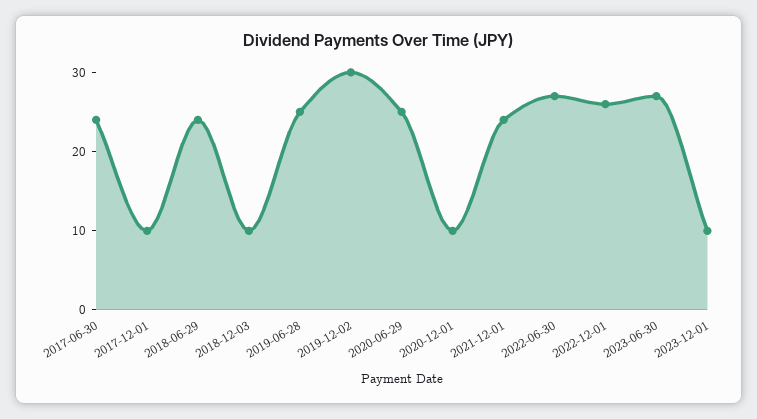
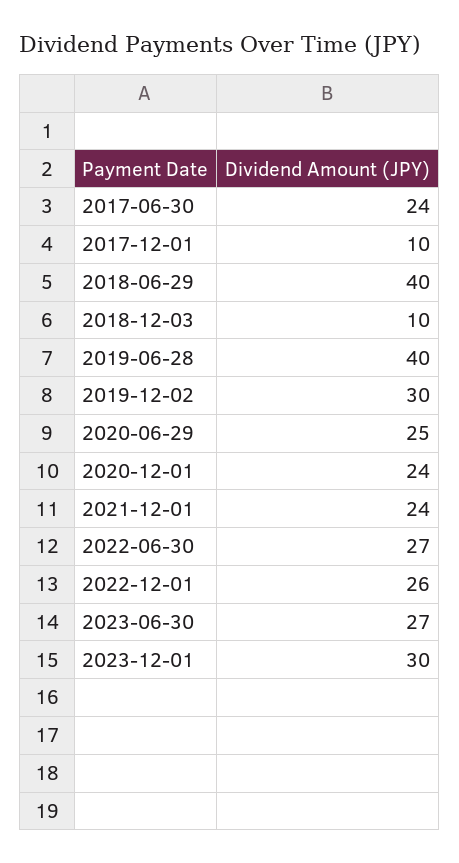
  {
    "2017-06-30": 24,
    "2017-12-01": 10,
-   "2018-06-29": 25,
+   "2018-06-29": 40,
    "2018-12-03": 10,
-   "2019-06-28": 25,
+   "2019-06-28": 40,
    "2019-12-02": 30,
    "2020-06-29": 25,
-   "2020-12-01": 10,
+   "2020-12-01": 24,
    "2021-12-01": 24,
    "2022-06-30": 27,
    "2022-12-01": 26,
    "2023-06-30": 27,
-   "2023-12-01": 10
+   "2023-12-01": 30
  }

